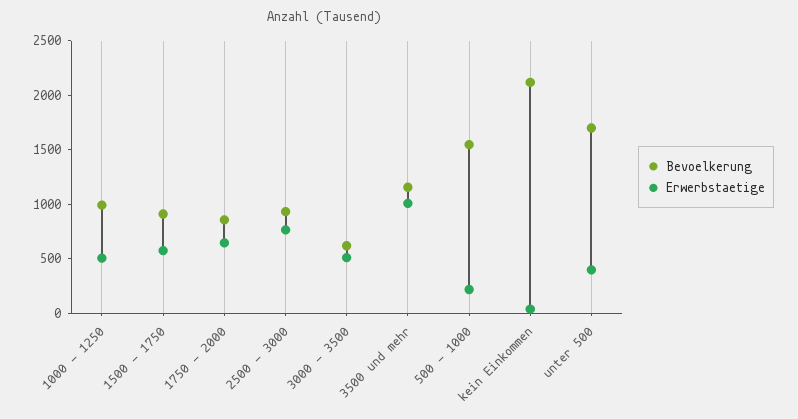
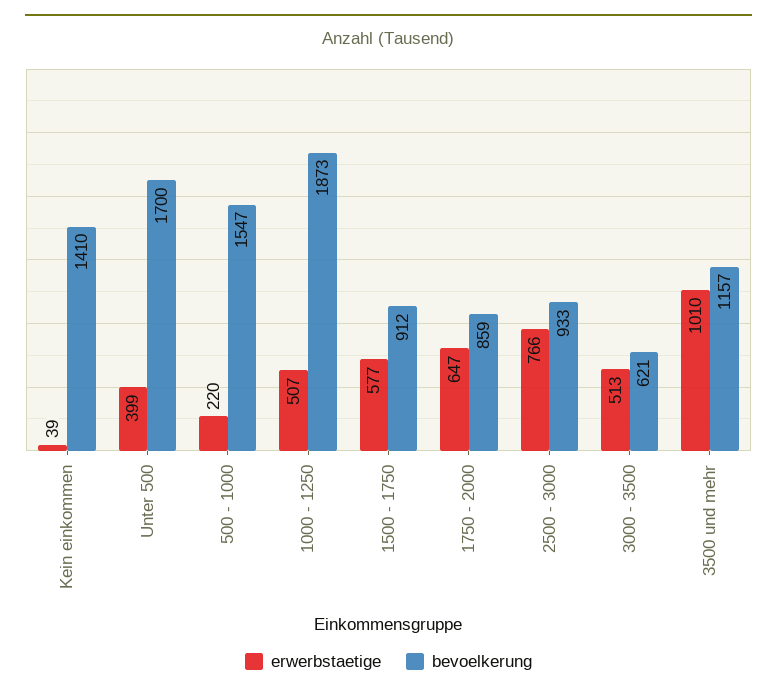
  {
    "Bevoelkerung": {
-     "1000 - 1250": 1000,
+     "1000 - 1250": 1873,
      "1500 - 1750": 912,
      "1750 - 2000": 859,
      "2500 - 3000": 933,
      "3000 - 3500": 621,
      "3500 und mehr": 1157,
      "500 - 1000": 1547,
-     "kein Einkommen": 2100,
+     "kein Einkommen": 1410,
      "unter 500": 1700
    },
    "Erwerbstaetige": {
      "1000 - 1250": 507,
      "1500 - 1750": 577,
      "1750 - 2000": 647,
      "2500 - 3000": 766,
      "3000 - 3500": 513,
      "3500 und mehr": 1010,
      "500 - 1000": 220,
      "kein Einkommen": 39,
      "unter 500": 399
    }
  }

